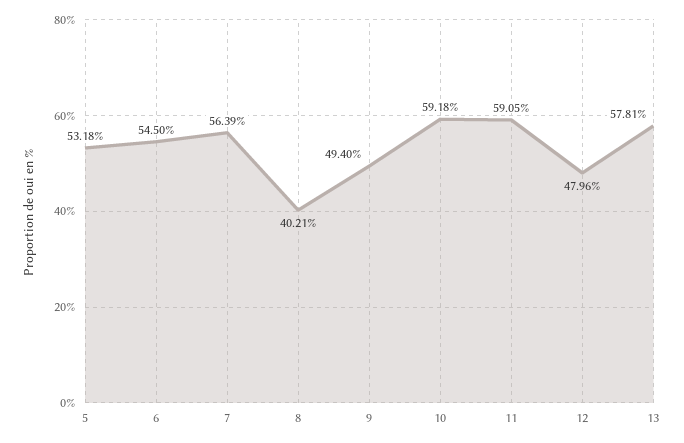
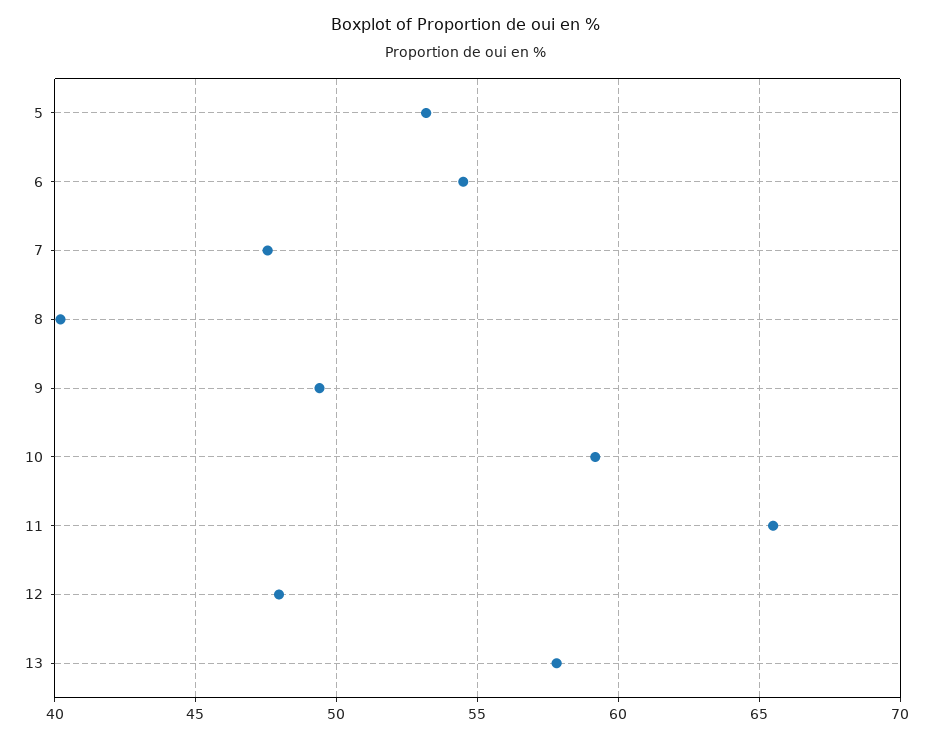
  {
    "5": 53.18,
    "6": 54.5,
-   "7": 56.39,
+   "7": 47.5,
    "8": 40.21,
    "9": 49.4,
    "10": 59.18,
-   "11": 59.05,
+   "11": 65.5,
    "12": 47.96,
    "13": 57.81
  }

